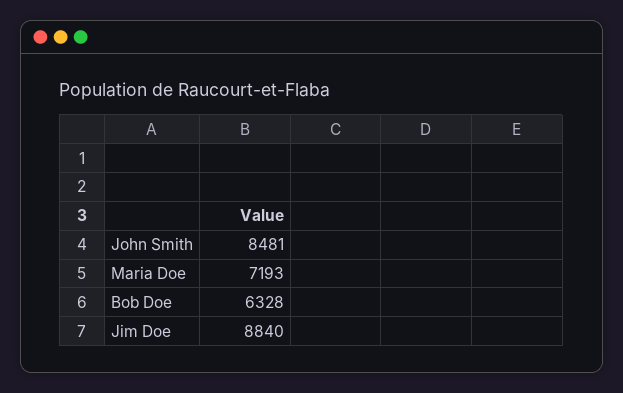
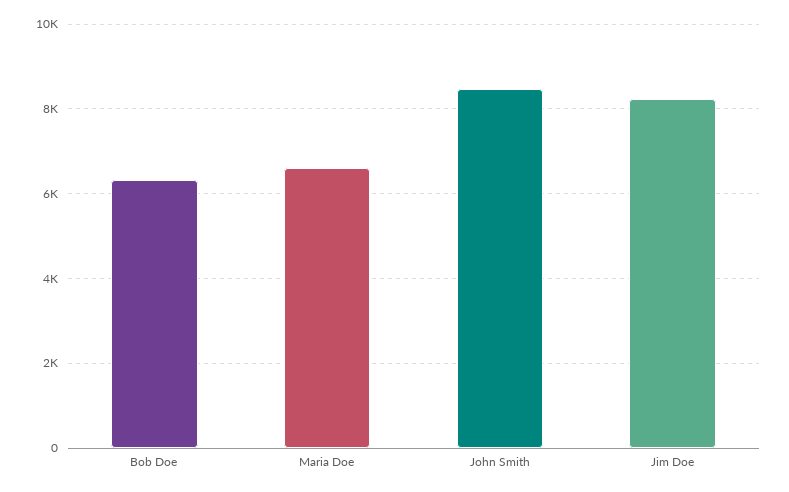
  {
    "John Smith": 8481,
-   "Maria Doe": 7193,
+   "Maria Doe": 6600,
    "Bob Doe": 6328,
-   "Jim Doe": 8840
+   "Jim Doe": 8200
  }

